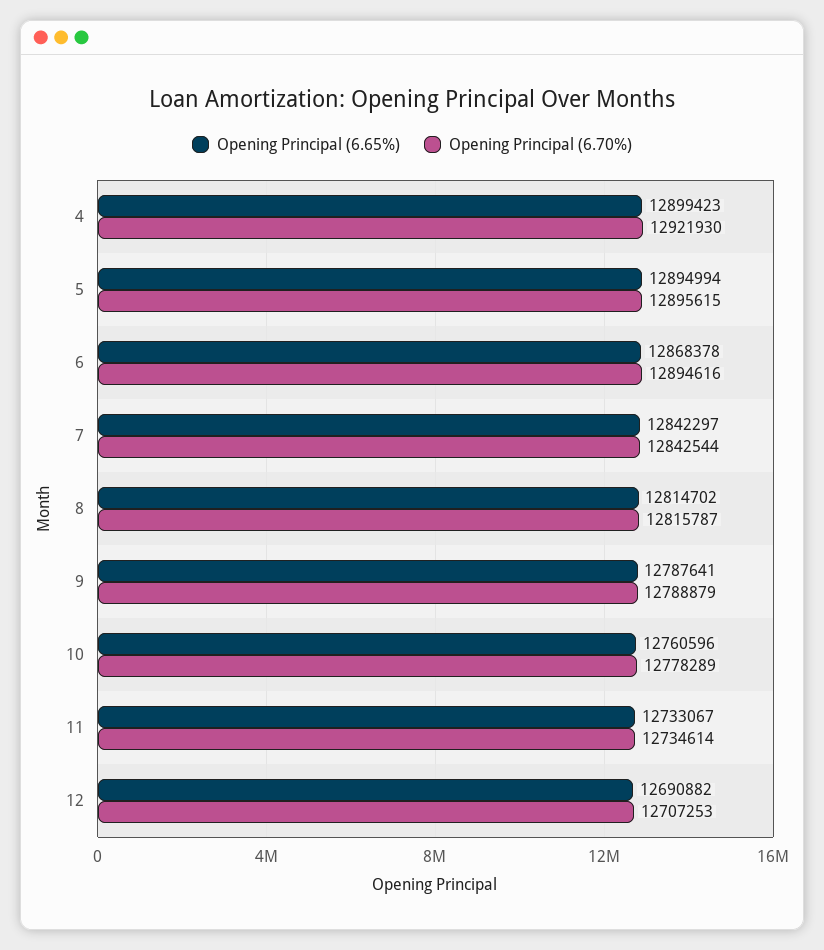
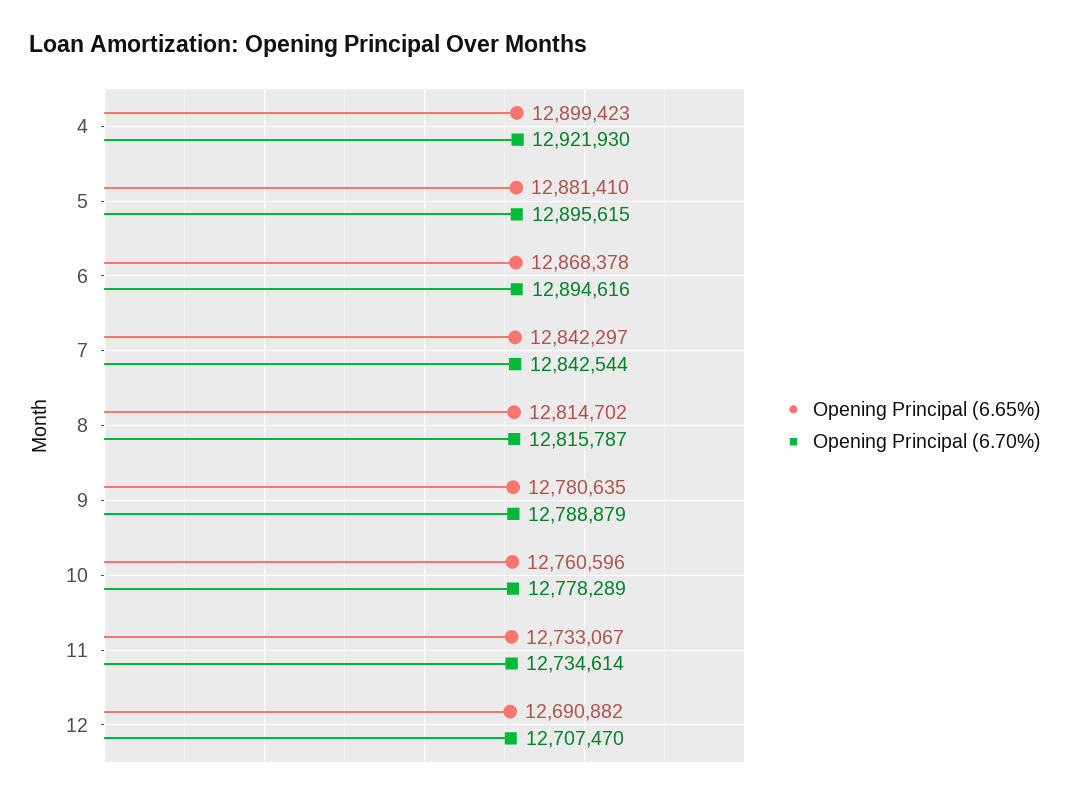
  {
    "Opening Principal (6.65%)": {
      "4": 12899423,
-     "5": 12894994,
+     "5": 12881410,
      "6": 12868378,
      "7": 12842297,
      "8": 12814702,
-     "9": 12787641,
+     "9": 12780635,
      "10": 12760596,
      "11": 12733067,
      "12": 12690882
    },
    "Opening Principal (6.70%)": {
      "4": 12921930,
      "5": 12895615,
      "6": 12894616,
      "7": 12842544,
      "8": 12815787,
      "9": 12788879,
      "10": 12778289,
      "11": 12734614,
-     "12": 12707253
+     "12": 12707470
    }
  }

